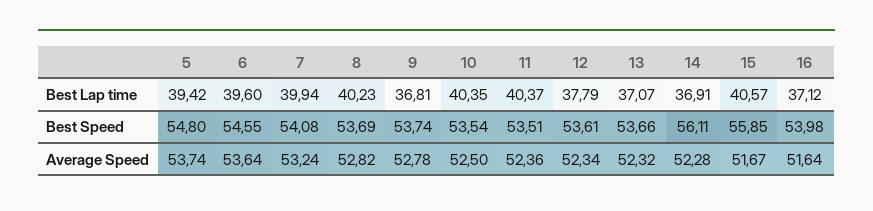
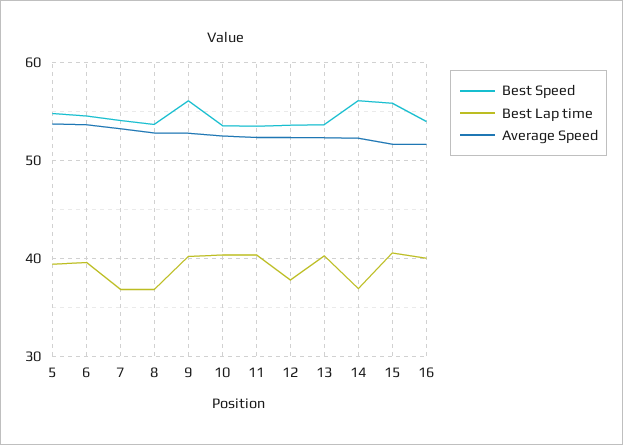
  {
    "Best Lap time": {
      "5": 39.42,
      "6": 39.6,
-     "7": 39.94,
+     "7": 37,
-     "8": 40.23,
+     "8": 37,
-     "9": 36.81,
+     "9": 40,
      "10": 40.35,
      "11": 40.37,
      "12": 37.79,
-     "13": 37.07,
+     "13": 40,
      "14": 36.91,
      "15": 40.57,
-     "16": 37.12
+     "16": 40
    },
    "Best Speed": {
      "5": 54.8,
      "6": 54.55,
      "7": 54.08,
      "8": 53.69,
-     "9": 53.74,
+     "9": 56,
      "10": 53.54,
      "11": 53.51,
      "12": 53.61,
      "13": 53.66,
      "14": 56.11,
      "15": 55.85,
      "16": 53.98
    },
    "Average Speed": {
      "5": 53.74,
      "6": 53.64,
      "7": 53.24,
      "8": 52.82,
      "9": 52.78,
      "10": 52.5,
      "11": 52.36,
      "12": 52.34,
      "13": 52.32,
      "14": 52.28,
      "15": 51.67,
      "16": 51.64
    }
  }

